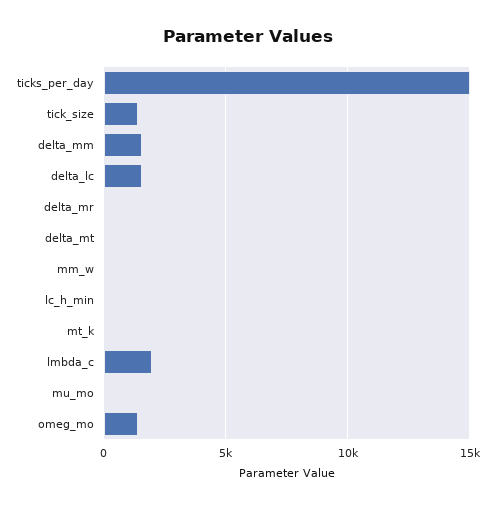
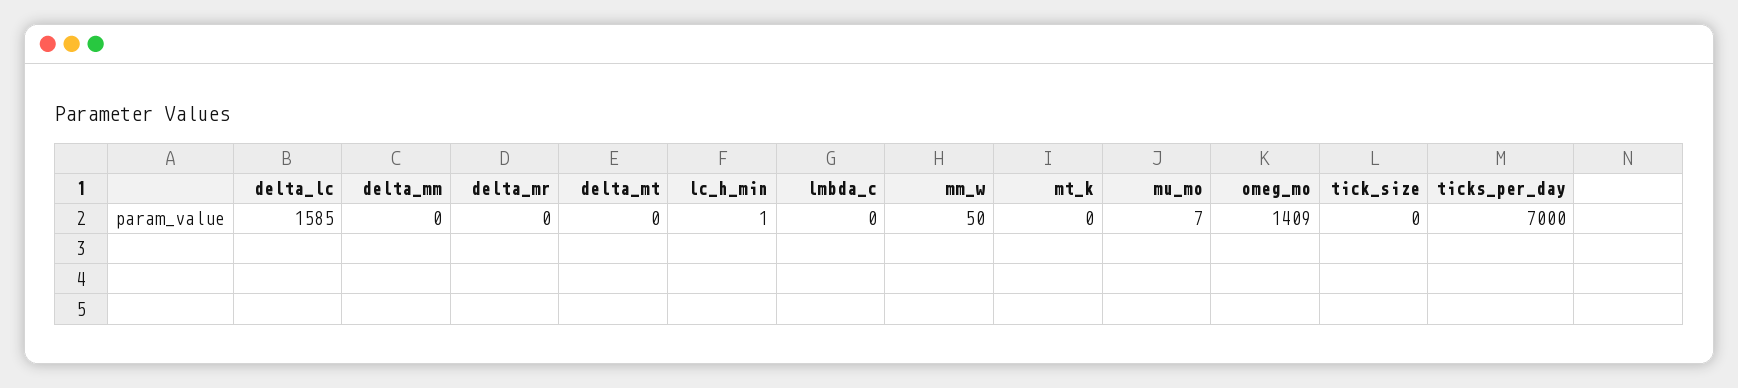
  {
-   "ticks_per_day": 15000,
+   "ticks_per_day": 7000,
-   "tick_size": 1500,
+   "tick_size": 0,
-   "delta_mm": 1500,
+   "delta_mm": 0,
    "delta_lc": 1585,
    "delta_mr": 0,
    "delta_mt": 0,
    "mm_w": 50,
    "lc_h_min": 1,
    "mt_k": 0,
-   "lmbda_c": 2000,
+   "lmbda_c": 0,
    "mu_mo": 7,
    "omeg_mo": 1409
  }

